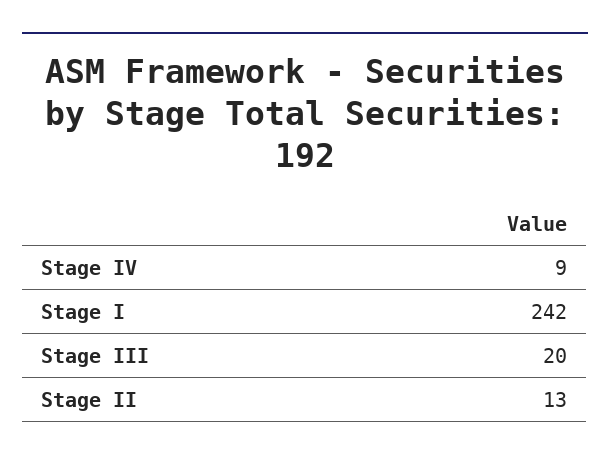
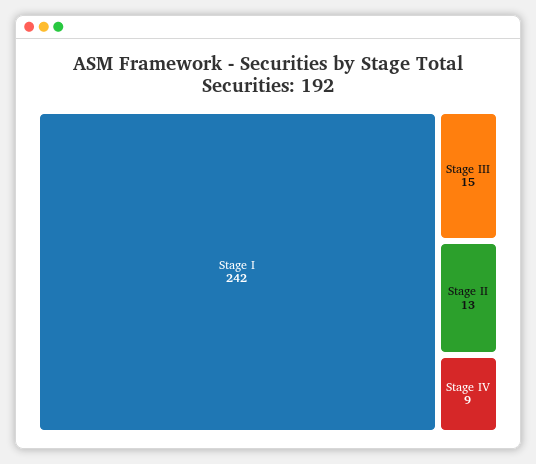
  {
    "Stage IV": 9,
    "Stage I": 242,
-   "Stage III": 20,
+   "Stage III": 15,
    "Stage II": 13
  }

